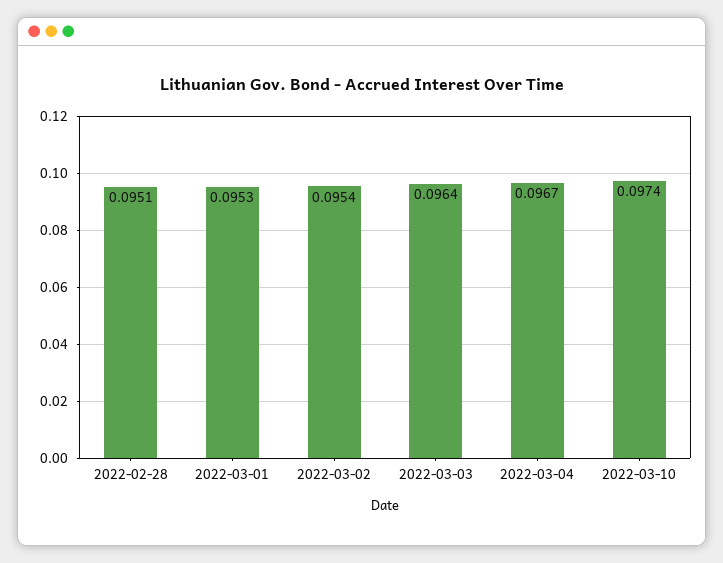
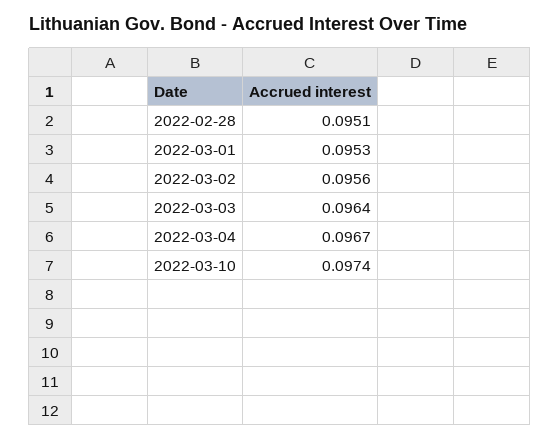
  {
    "2022-02-28": 0.0951,
    "2022-03-01": 0.0953,
-   "2022-03-02": 0.0954,
+   "2022-03-02": 0.0956,
    "2022-03-03": 0.0964,
    "2022-03-04": 0.0967,
    "2022-03-10": 0.0974
  }

